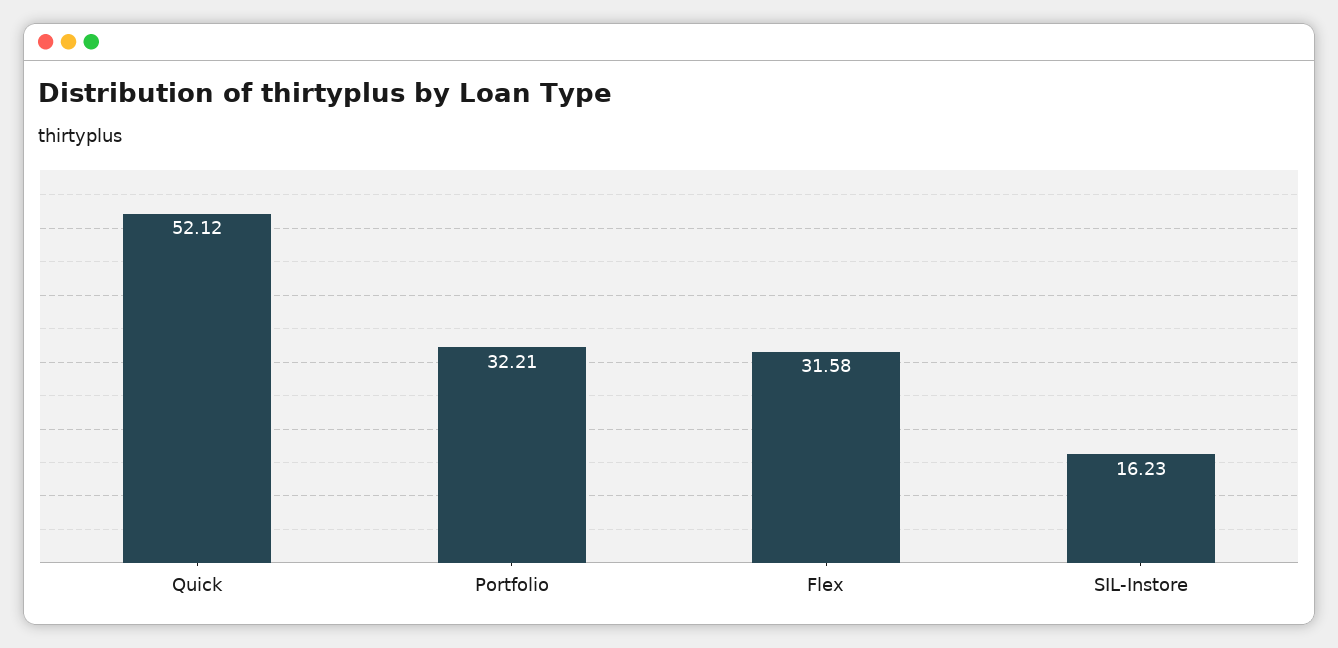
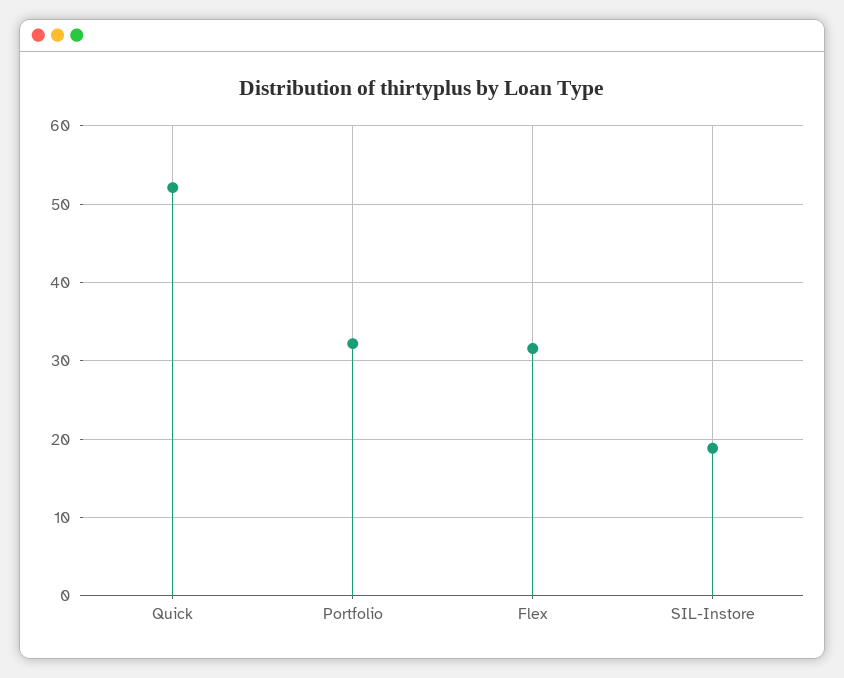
  {
    "Quick": 52.12,
    "Portfolio": 32.21,
    "Flex": 31.58,
-   "SIL-Instore": 16.23
+   "SIL-Instore": 19
  }

